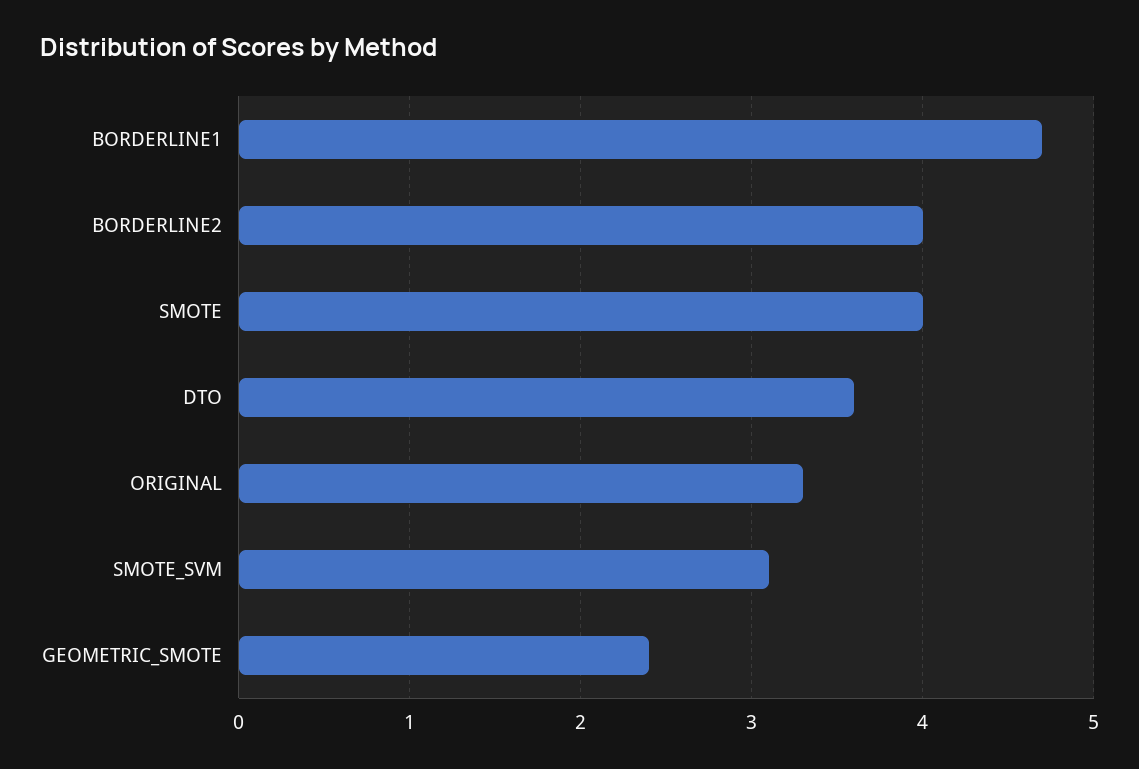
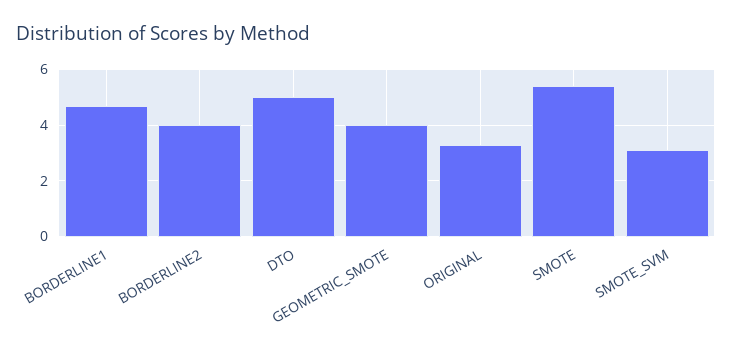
  {
    "BORDERLINE1": 4.7,
    "BORDERLINE2": 4,
-   "SMOTE": 4,
+   "SMOTE": 5.5,
-   "DTO": 3.6,
+   "DTO": 5,
    "ORIGINAL": 3.3,
    "SMOTE_SVM": 3.1,
-   "GEOMETRIC_SMOTE": 2.4
+   "GEOMETRIC_SMOTE": 4
  }

